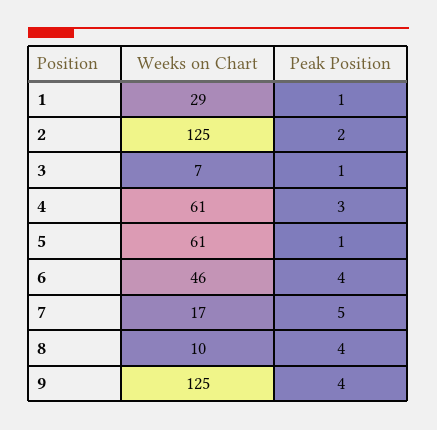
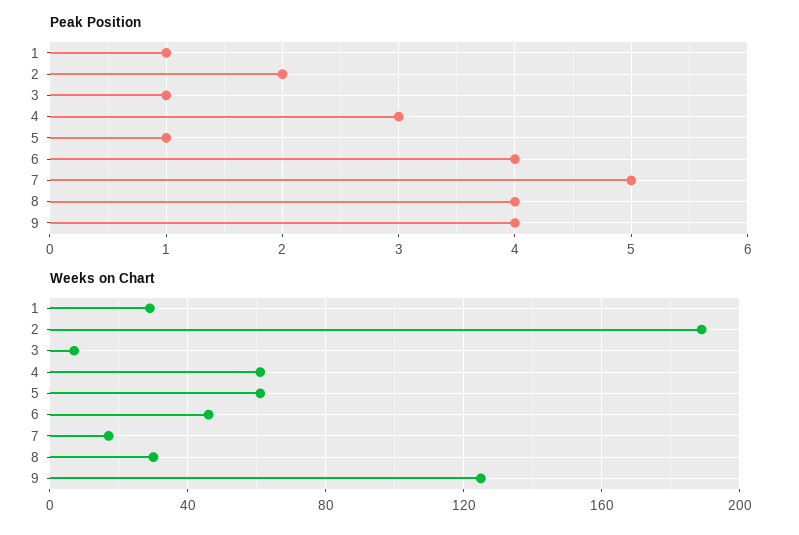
  {
    "Weeks on Chart": {
      "1": 29,
-     "2": 125,
+     "2": 190,
      "3": 7,
      "4": 61,
      "5": 61,
      "6": 46,
      "7": 17,
-     "8": 10,
+     "8": 30,
      "9": 125
    },
    "Peak Position": {
      "1": 1,
      "2": 2,
      "3": 1,
      "4": 3,
      "5": 1,
      "6": 4,
      "7": 5,
      "8": 4,
      "9": 4
    }
  }

